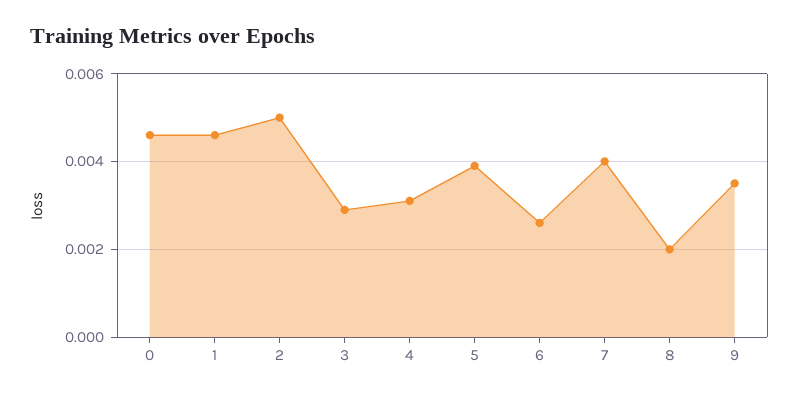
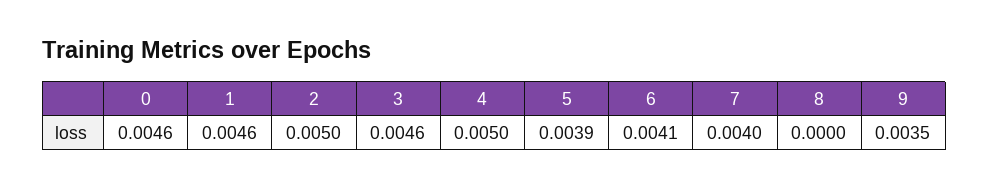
  {
    "0": 0.0046,
    "1": 0.0046,
    "2": 0.005,
-   "3": 0.003,
+   "3": 0.0046,
-   "4": 0.003,
+   "4": 0.005,
    "5": 0.0039,
-   "6": 0.0025,
+   "6": 0.0041,
    "7": 0.004,
-   "8": 0.002,
+   "8": 0,
    "9": 0.0035
  }

